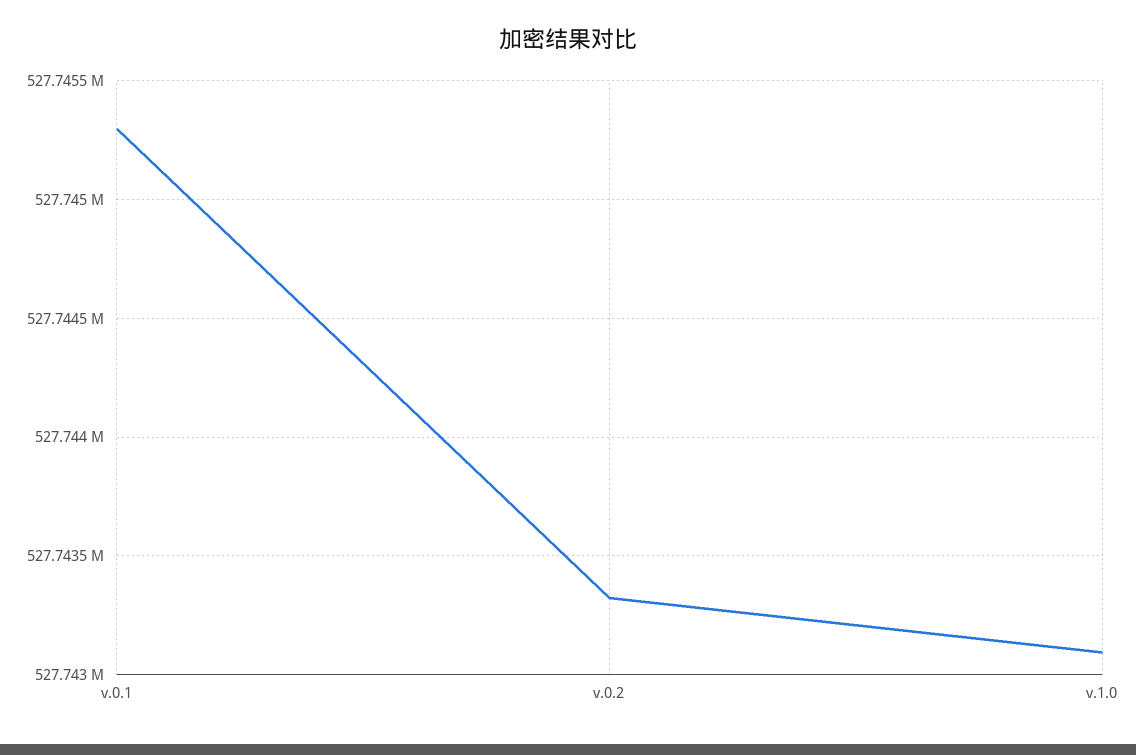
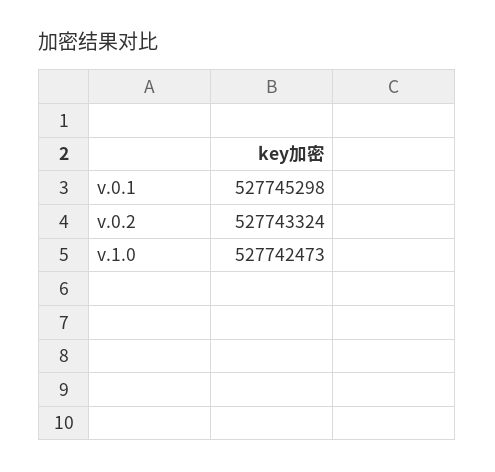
  {
    "v.0.1": 527745298,
    "v.0.2": 527743324,
-   "v.1.0": 527743100
+   "v.1.0": 527742473
  }

